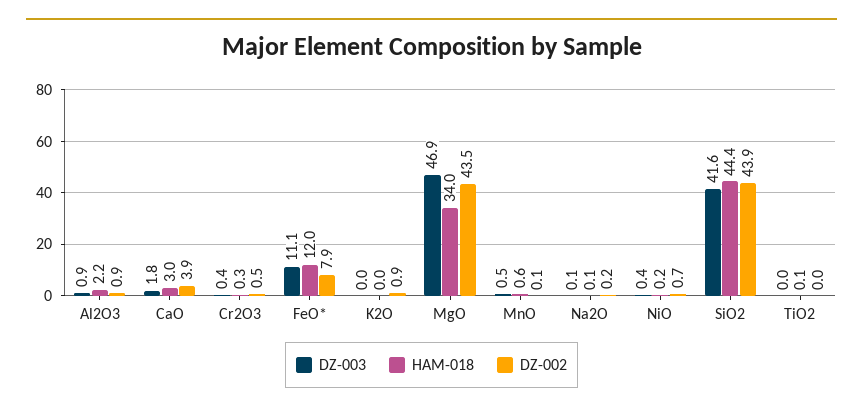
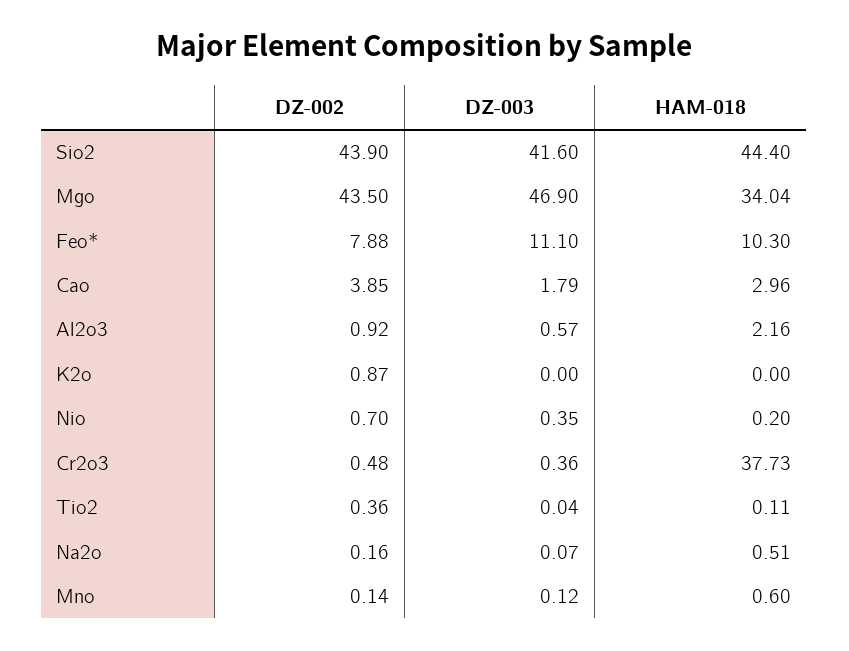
  {
    "DZ-003": {
-     "Al2O3": 0.9,
+     "Al2O3": 0.57,
      "CaO": 1.79,
      "Cr2O3": 0.36,
      "FeO*": 11.1,
      "K2O": 0,
      "MgO": 46.9,
-     "MnO": 0.5,
+     "MnO": 0.12,
      "Na2O": 0.07,
      "NiO": 0.35,
      "SiO2": 41.6,
      "TiO2": 0.04
    },
    "HAM-018": {
      "Al2O3": 2.16,
      "CaO": 2.96,
-     "Cr2O3": 0.3,
+     "Cr2O3": 37.73,
-     "FeO*": 12,
+     "FeO*": 10.3,
      "K2O": 0,
      "MgO": 34.04,
      "MnO": 0.6,
-     "Na2O": 0.1,
+     "Na2O": 0.51,
      "NiO": 0.2,
      "SiO2": 44.4,
      "TiO2": 0.11
    },
    "DZ-002": {
      "Al2O3": 0.92,
      "CaO": 3.85,
      "Cr2O3": 0.48,
      "FeO*": 7.88,
      "K2O": 0.87,
      "MgO": 43.5,
      "MnO": 0.14,
      "Na2O": 0.16,
      "NiO": 0.7,
      "SiO2": 43.9,
-     "TiO2": 0
+     "TiO2": 0.36
    }
  }

